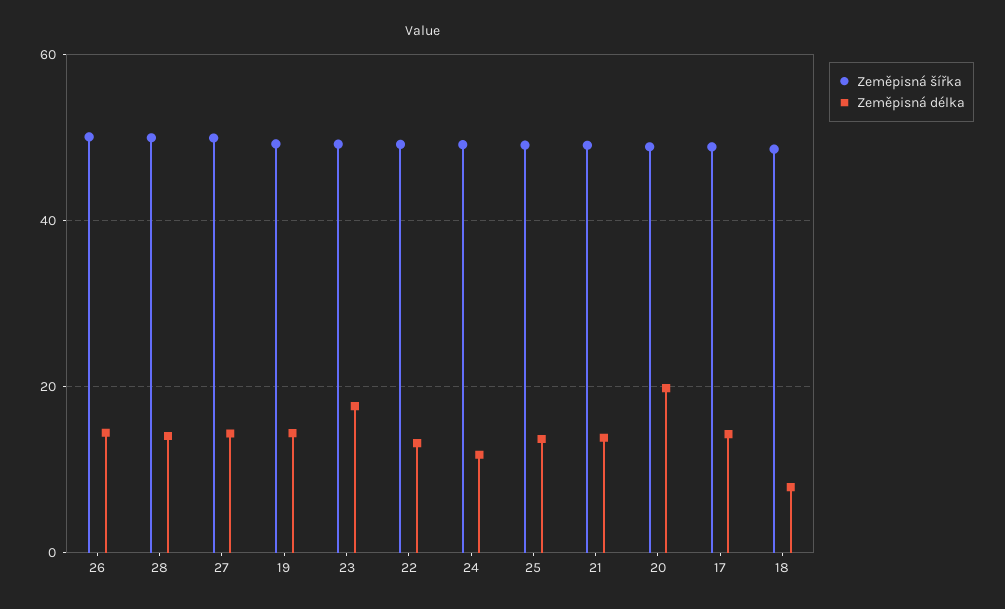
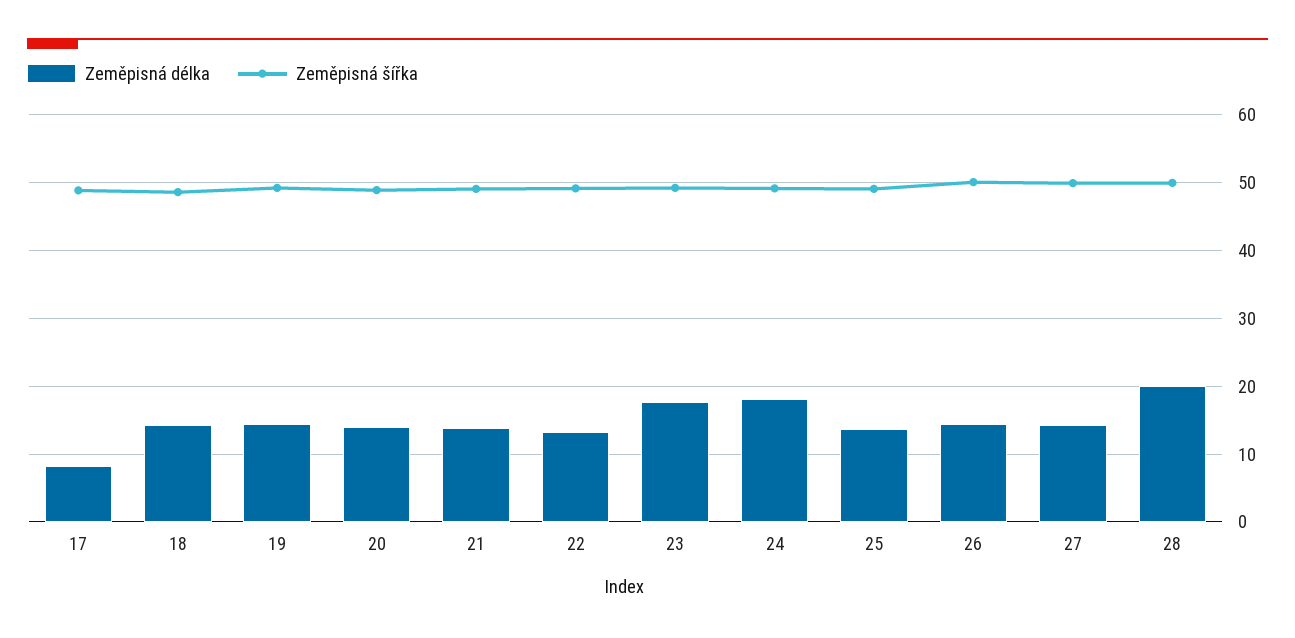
  {
    "Zeměpisná šířka": {
      "26": 50,
      "28": 50,
      "27": 50,
      "19": 49,
      "23": 49,
      "22": 49,
      "24": 49,
      "25": 49,
      "21": 49,
      "20": 49,
      "17": 49,
      "18": 49
    },
    "Zeměpisná délka": {
      "26": 14,
-     "28": 14,
+     "28": 20,
      "27": 14,
      "19": 14,
      "23": 18,
      "22": 13,
-     "24": 12,
+     "24": 18,
      "25": 14,
      "21": 14,
-     "20": 20,
+     "20": 14,
-     "17": 14,
+     "17": 8,
-     "18": 8
+     "18": 14
    }
  }

